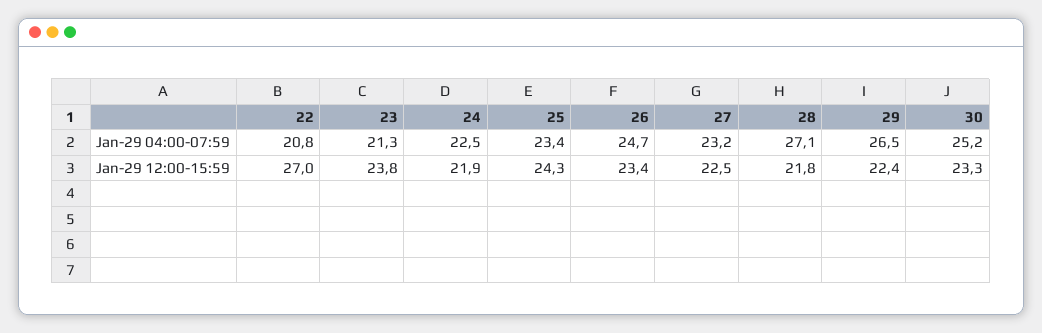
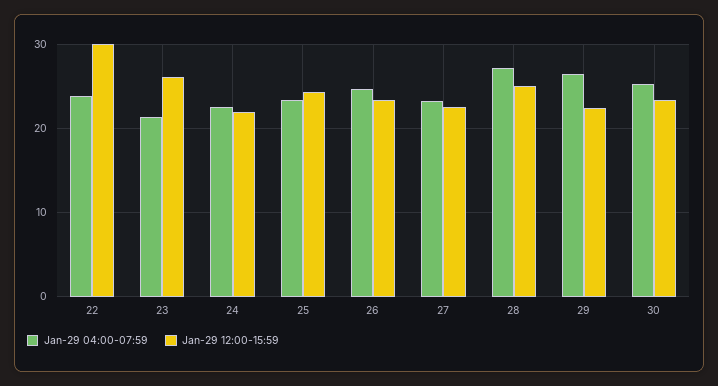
  {
    "Jan-29 04:00-07:59": {
-     "22": 20.8,
+     "22": 24,
      "23": 21.3,
      "24": 22.5,
      "25": 23.4,
      "26": 24.7,
      "27": 23.2,
      "28": 27.1,
      "29": 26.5,
      "30": 25.2
    },
    "Jan-29 12:00-15:59": {
-     "22": 27,
+     "22": 30,
-     "23": 23.8,
+     "23": 26,
      "24": 21.9,
      "25": 24.3,
      "26": 23.4,
      "27": 22.5,
-     "28": 21.8,
+     "28": 25,
      "29": 22.4,
      "30": 23.3
    }
  }

